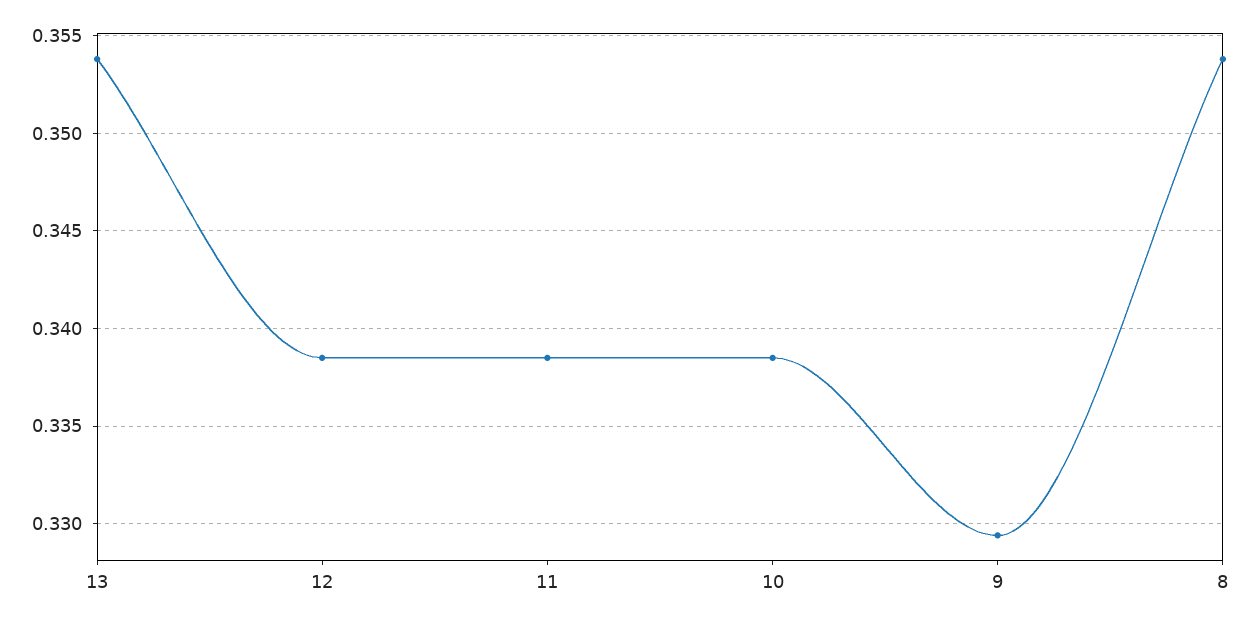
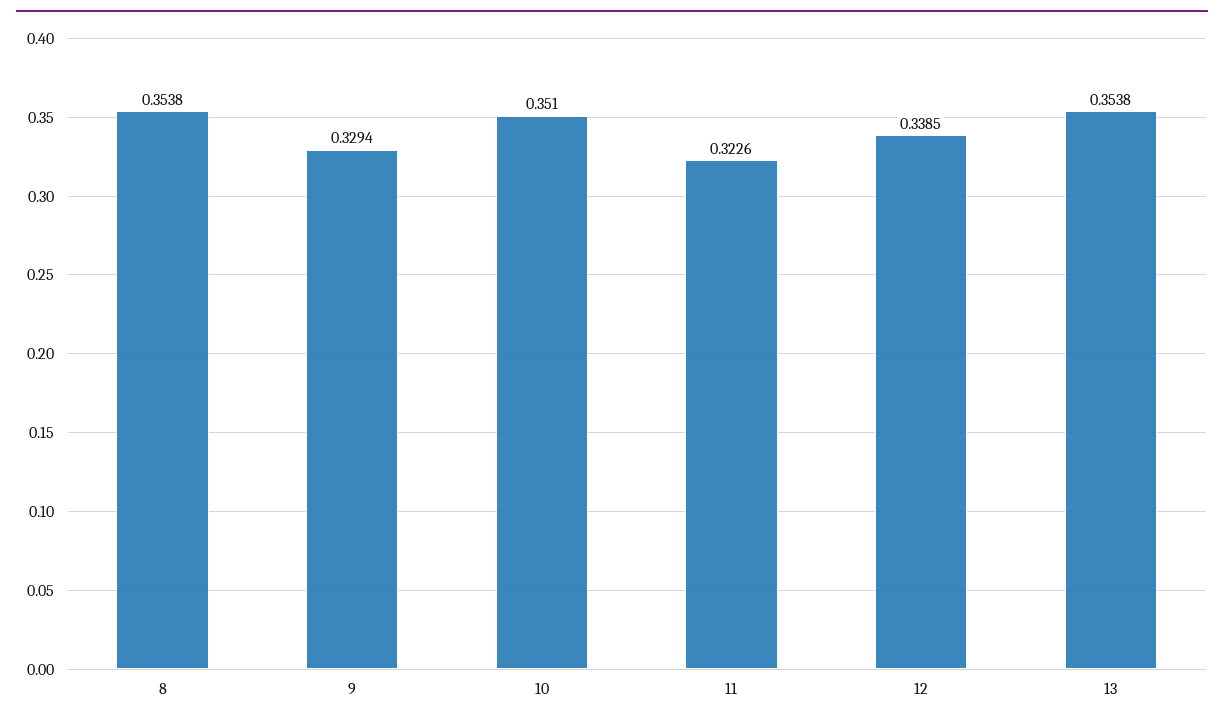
  {
    "13": 0.3538,
    "12": 0.3385,
-   "11": 0.3385,
+   "11": 0.3226,
-   "10": 0.3385,
+   "10": 0.351,
    "9": 0.3294,
    "8": 0.3538
  }

